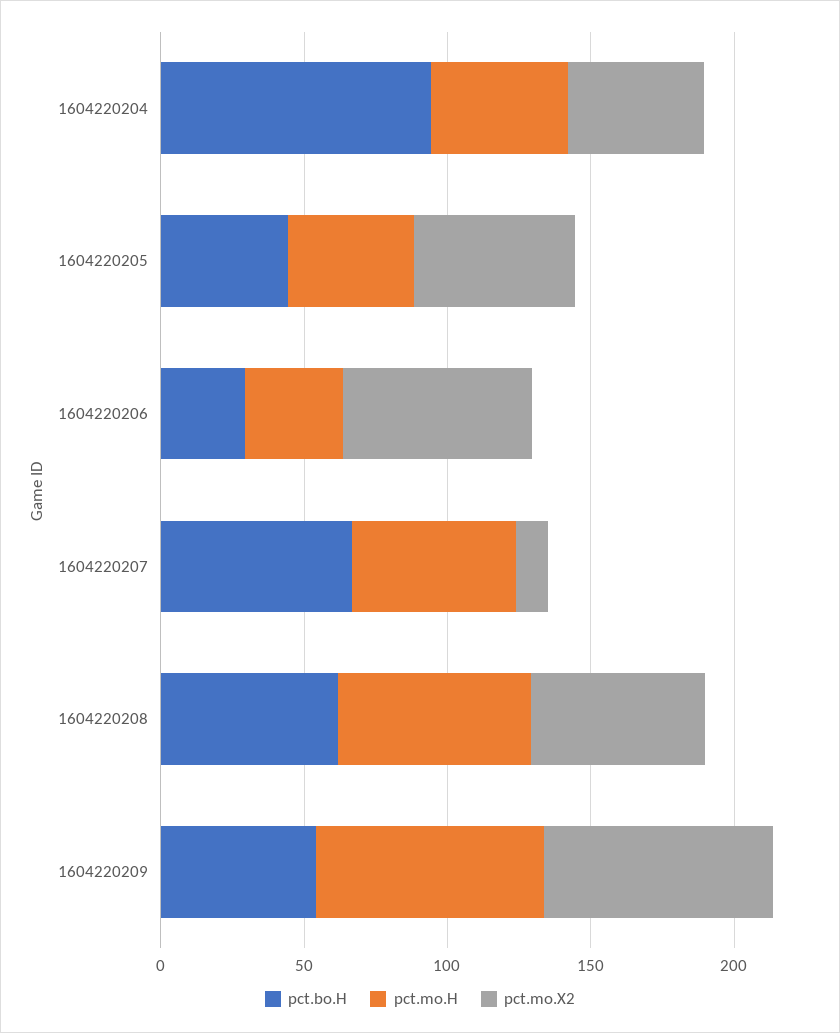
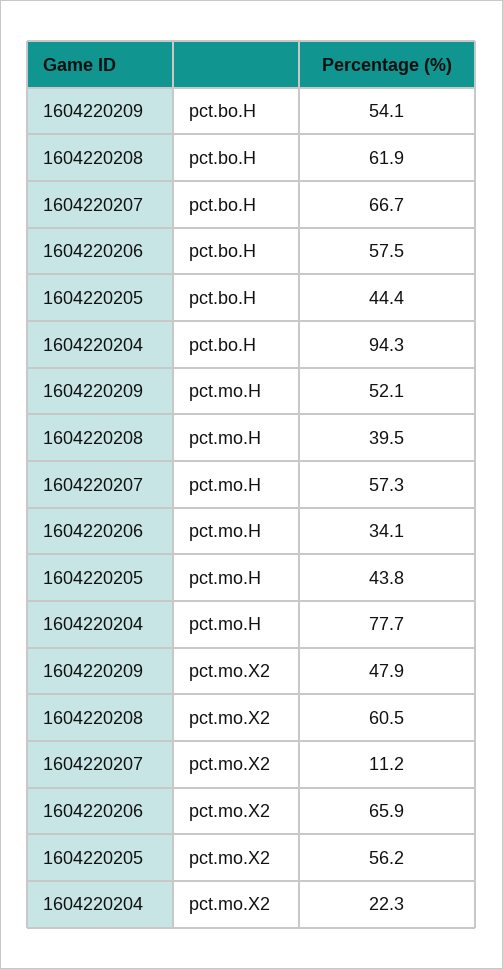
  {
    "pct.bo.H": {
      "1604220204": 94.3,
      "1604220205": 44.4,
-     "1604220206": 30,
+     "1604220206": 57.5,
      "1604220207": 66.7,
      "1604220208": 61.9,
      "1604220209": 54.1
    },
    "pct.mo.H": {
-     "1604220204": 50,
+     "1604220204": 77.7,
      "1604220205": 43.8,
      "1604220206": 34.1,
      "1604220207": 57.3,
-     "1604220208": 70,
+     "1604220208": 39.5,
-     "1604220209": 80
+     "1604220209": 52.1
    },
    "pct.mo.X2": {
-     "1604220204": 50,
+     "1604220204": 22.3,
      "1604220205": 56.2,
      "1604220206": 65.9,
      "1604220207": 11.2,
      "1604220208": 60.5,
-     "1604220209": 80
+     "1604220209": 47.9
    }
  }

